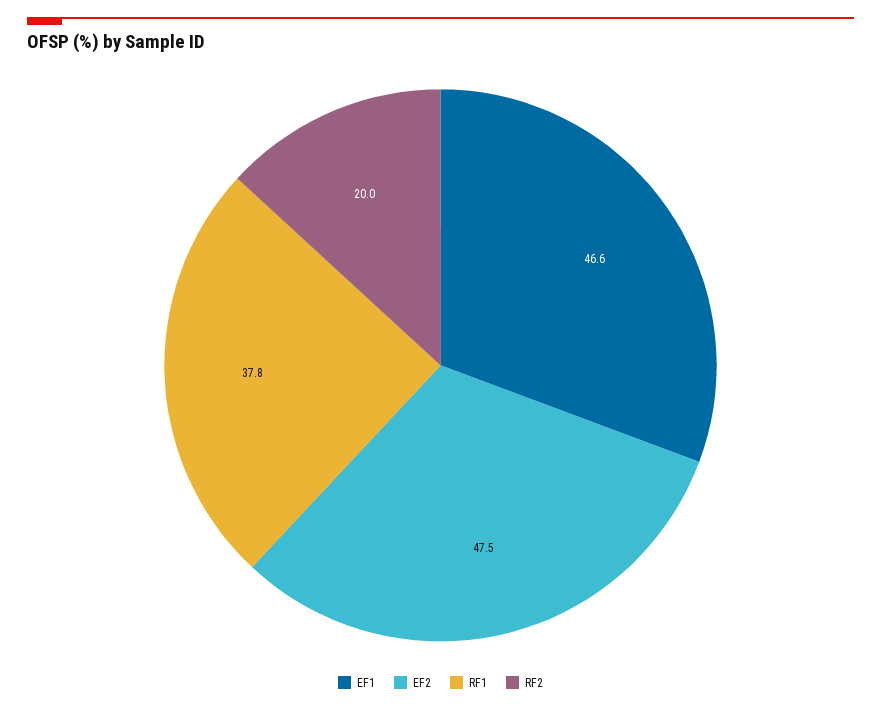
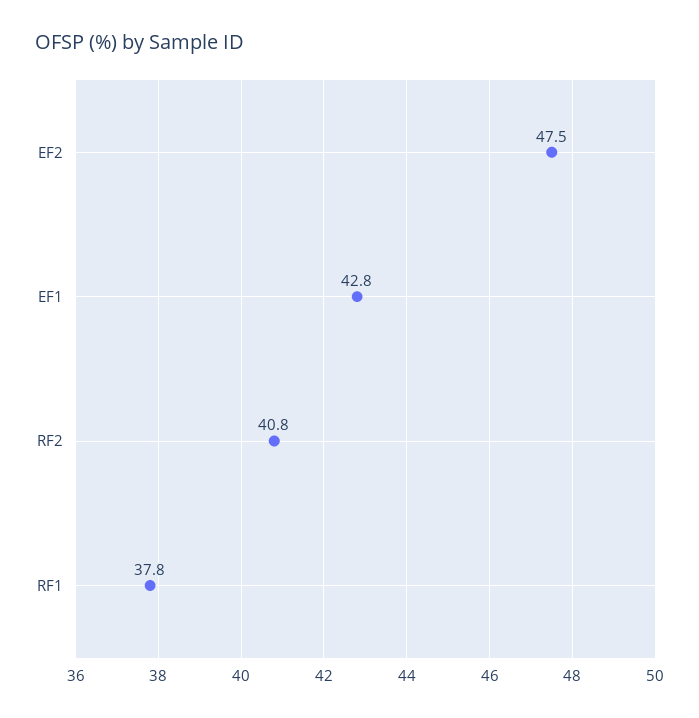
  {
-   "EF1": 46.6,
+   "EF1": 42.8,
    "EF2": 47.5,
    "RF1": 37.8,
-   "RF2": 20
+   "RF2": 40.8
  }

